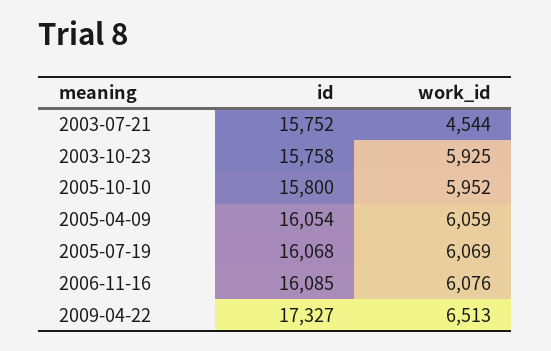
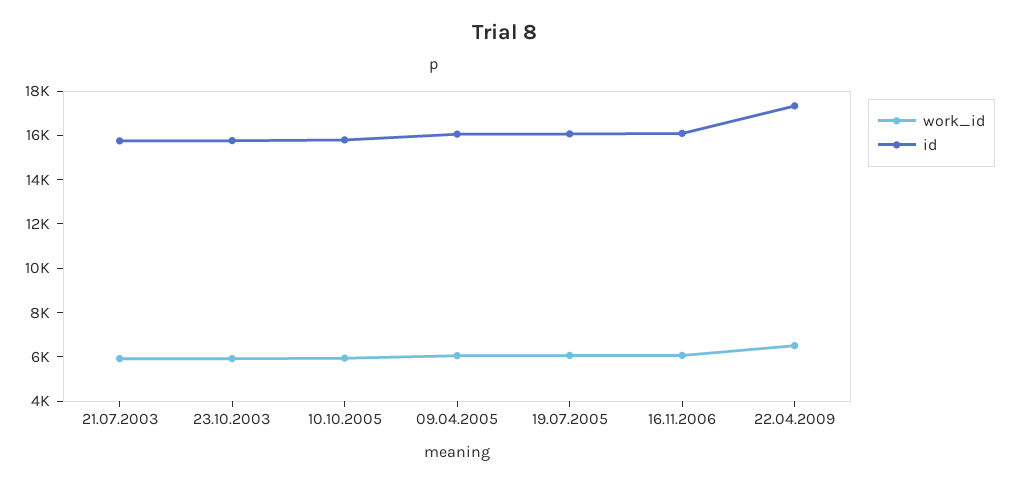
  {
    "id": {
      "2003-07-21": 15752,
      "2003-10-23": 15758,
      "2005-10-10": 15800,
      "2005-04-09": 16054,
      "2005-07-19": 16068,
      "2006-11-16": 16085,
      "2009-04-22": 17327
    },
    "work_id": {
-     "2003-07-21": 4544,
+     "2003-07-21": 6000,
      "2003-10-23": 5925,
      "2005-10-10": 5952,
      "2005-04-09": 6059,
      "2005-07-19": 6069,
      "2006-11-16": 6076,
      "2009-04-22": 6513
    }
  }

